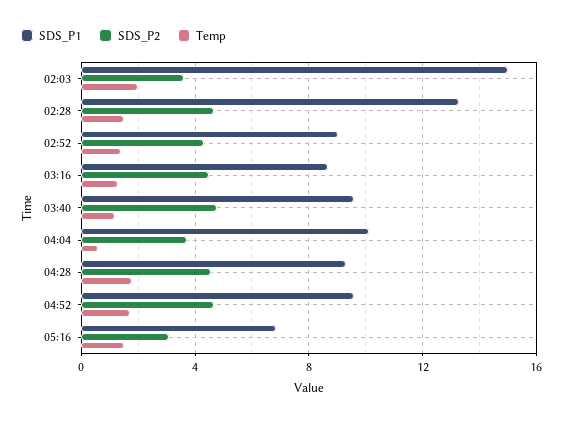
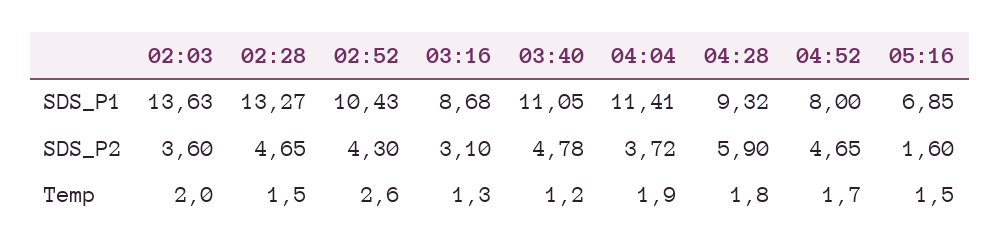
  {
    "SDS_P1": {
-     "02:03": 15,
+     "02:03": 13.63,
      "02:28": 13.27,
-     "02:52": 9,
+     "02:52": 10.43,
      "03:16": 8.68,
-     "03:40": 9.5,
+     "03:40": 11.05,
-     "04:04": 10,
+     "04:04": 11.41,
      "04:28": 9.32,
-     "04:52": 9.5,
+     "04:52": 8,
      "05:16": 6.85
    },
    "SDS_P2": {
      "02:03": 3.6,
      "02:28": 4.65,
      "02:52": 4.3,
-     "03:16": 4.5,
+     "03:16": 3.1,
      "03:40": 4.78,
      "04:04": 3.72,
-     "04:28": 4.5,
+     "04:28": 5.9,
      "04:52": 4.65,
-     "05:16": 3
+     "05:16": 1.6
    },
    "Temp": {
      "02:03": 2,
      "02:28": 1.5,
-     "02:52": 1.5,
+     "02:52": 2.6,
      "03:16": 1.3,
      "03:40": 1.2,
-     "04:04": 0.5,
+     "04:04": 1.9,
      "04:28": 1.8,
      "04:52": 1.7,
      "05:16": 1.5
    }
  }

